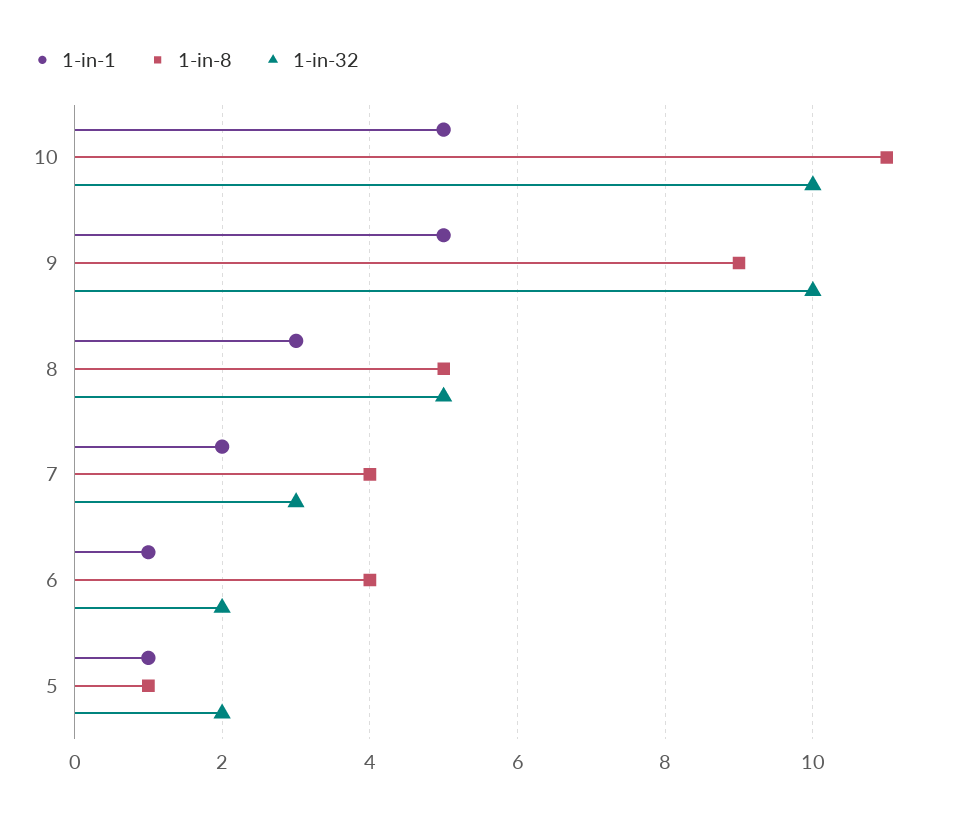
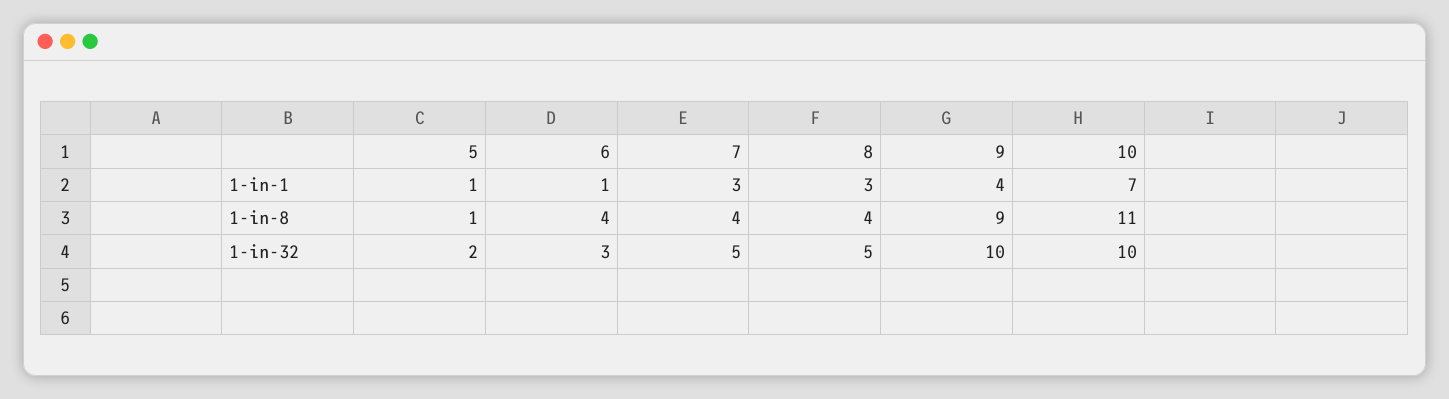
  {
    "1-in-1": {
-     "10": 5,
+     "10": 7,
-     "9": 5,
+     "9": 4,
      "8": 3,
-     "7": 2,
+     "7": 3,
      "6": 1,
      "5": 1
    },
    "1-in-8": {
      "10": 11,
      "9": 9,
-     "8": 5,
+     "8": 4,
      "7": 4,
      "6": 4,
      "5": 1
    },
    "1-in-32": {
      "10": 10,
      "9": 10,
      "8": 5,
-     "7": 3,
+     "7": 5,
-     "6": 2,
+     "6": 3,
      "5": 2
    }
  }

